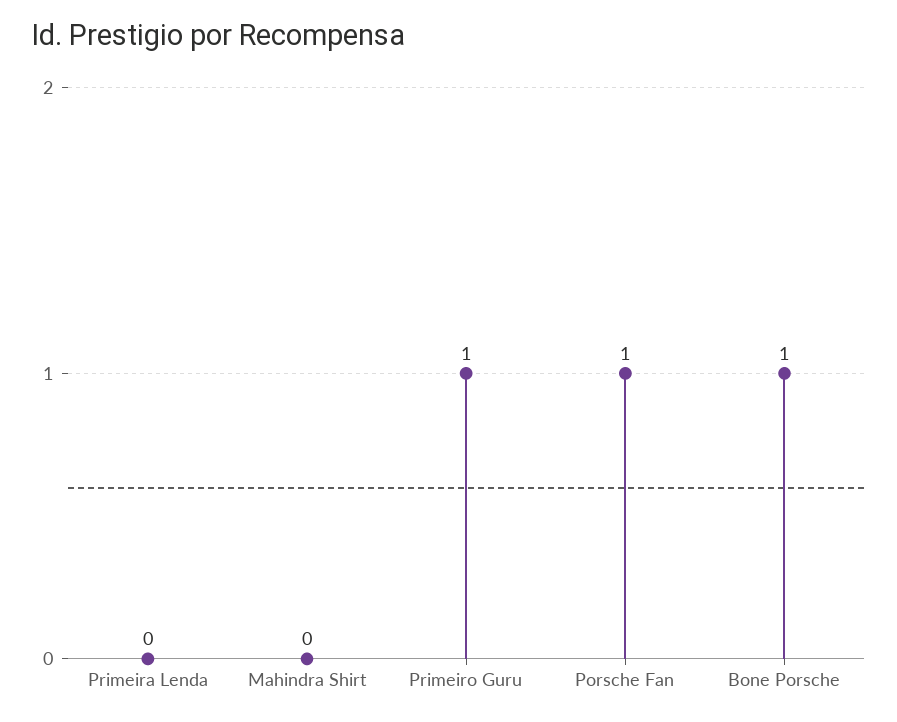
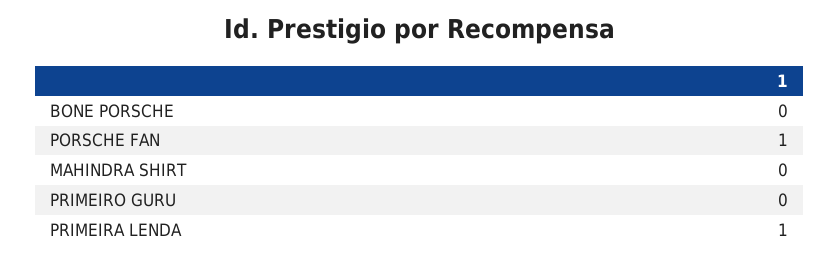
  {
-   "Primeira Lenda": 0,
+   "Primeira Lenda": 1,
    "Mahindra Shirt": 0,
-   "Primeiro Guru": 1,
+   "Primeiro Guru": 0,
    "Porsche Fan": 1,
-   "Bone Porsche": 1
+   "Bone Porsche": 0
  }

